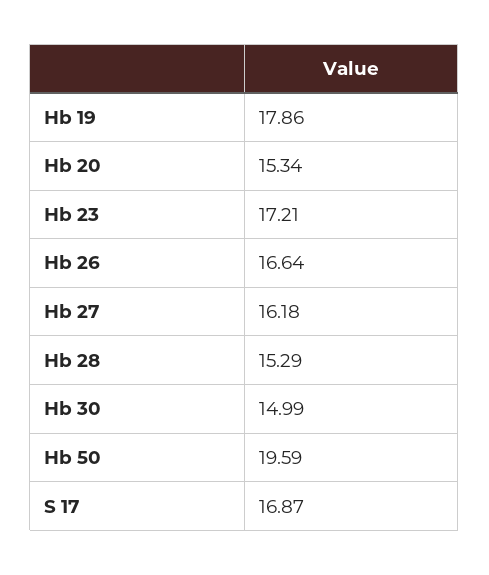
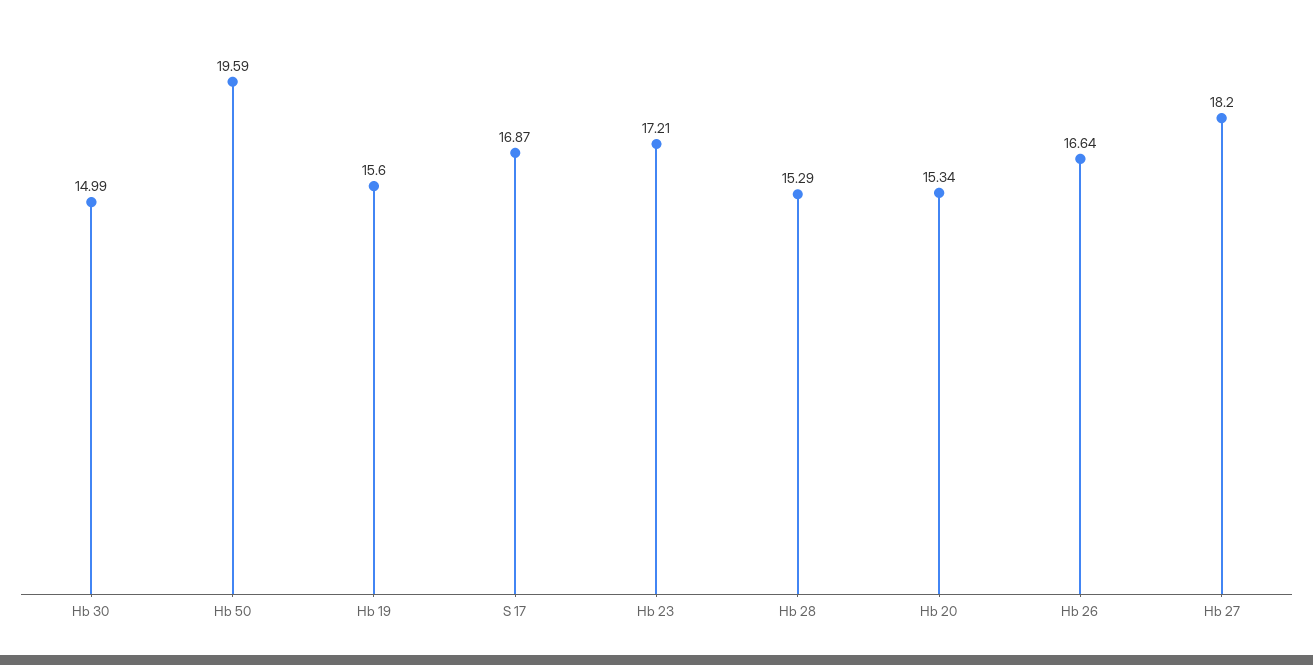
  {
-   "Hb 19": 17.86,
+   "Hb 19": 15.6,
    "Hb 20": 15.34,
    "Hb 23": 17.21,
    "Hb 26": 16.64,
-   "Hb 27": 16.18,
+   "Hb 27": 18.2,
    "Hb 28": 15.29,
    "Hb 30": 14.99,
    "Hb 50": 19.59,
    "S 17": 16.87
  }

